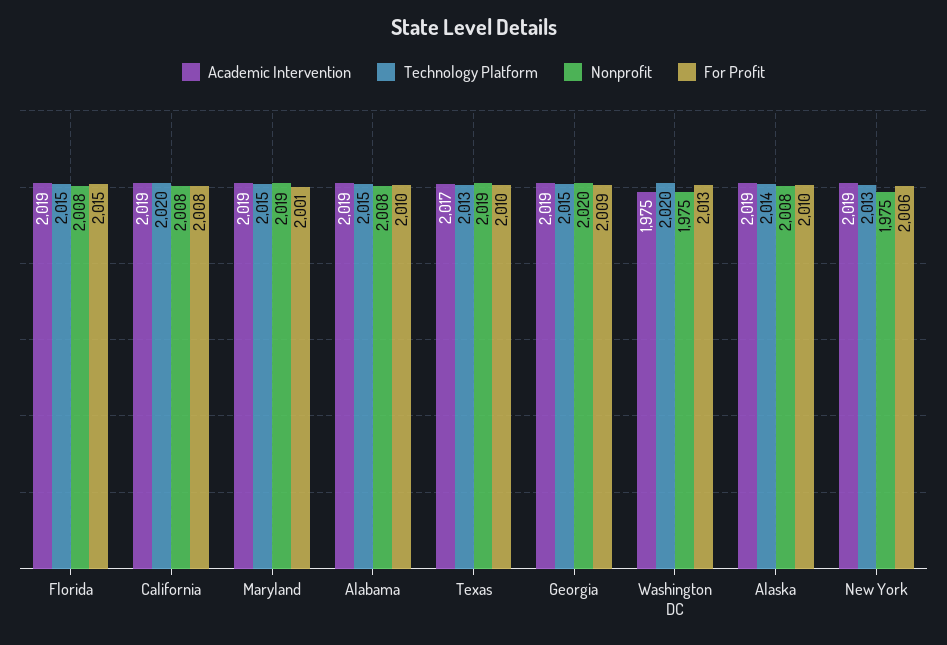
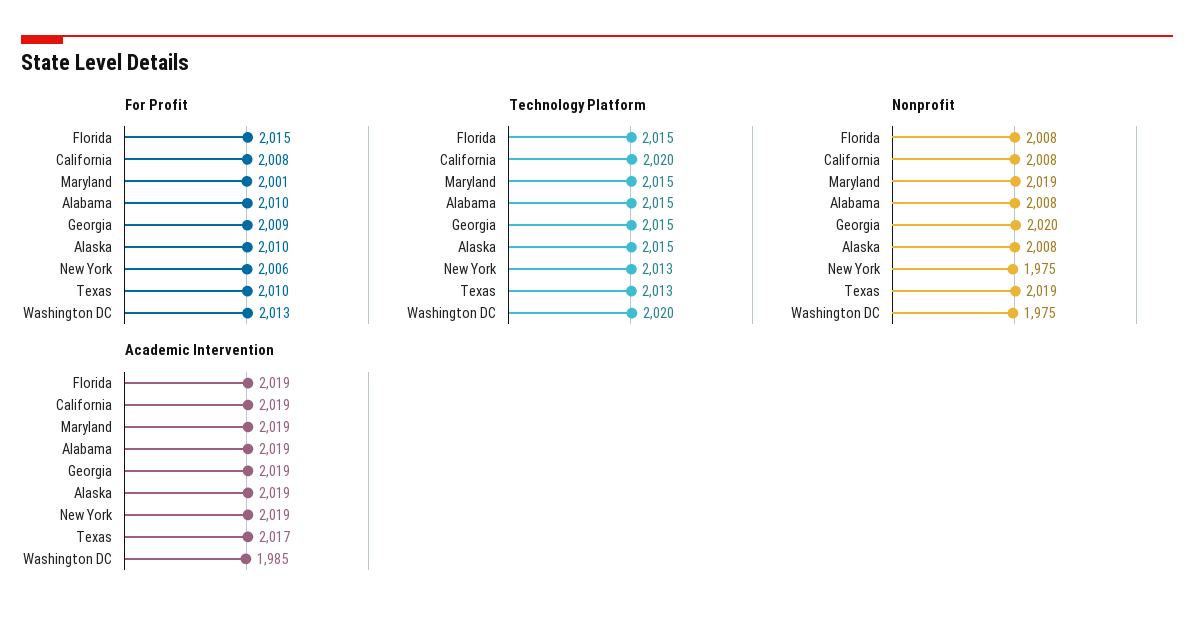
  {
    "Academic Intervention": {
      "Florida": 2019,
      "California": 2019,
      "Maryland": 2019,
      "Alabama": 2019,
      "Texas": 2017,
      "Georgia": 2019,
-     "Washington DC": 1975,
+     "Washington DC": 1985,
      "Alaska": 2019,
      "New York": 2019
    },
    "Technology Platform": {
      "Florida": 2015,
      "California": 2020,
      "Maryland": 2015,
      "Alabama": 2015,
      "Texas": 2013,
      "Georgia": 2015,
      "Washington DC": 2020,
-     "Alaska": 2014,
+     "Alaska": 2015,
      "New York": 2013
    },
    "Nonprofit": {
      "Florida": 2008,
      "California": 2008,
      "Maryland": 2019,
      "Alabama": 2008,
      "Texas": 2019,
      "Georgia": 2020,
      "Washington DC": 1975,
      "Alaska": 2008,
      "New York": 1975
    },
    "For Profit": {
      "Florida": 2015,
      "California": 2008,
      "Maryland": 2001,
      "Alabama": 2010,
      "Texas": 2010,
      "Georgia": 2009,
      "Washington DC": 2013,
      "Alaska": 2010,
      "New York": 2006
    }
  }

